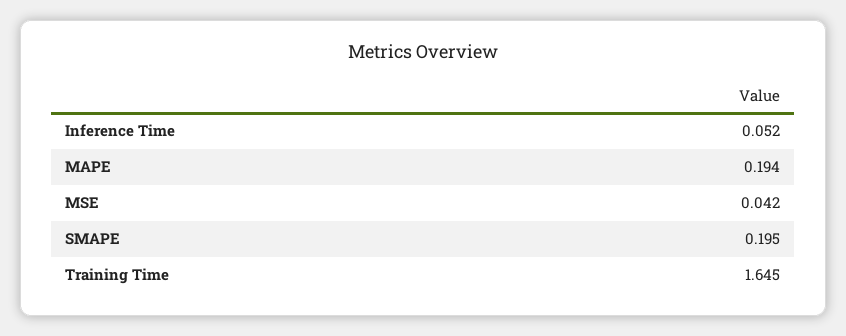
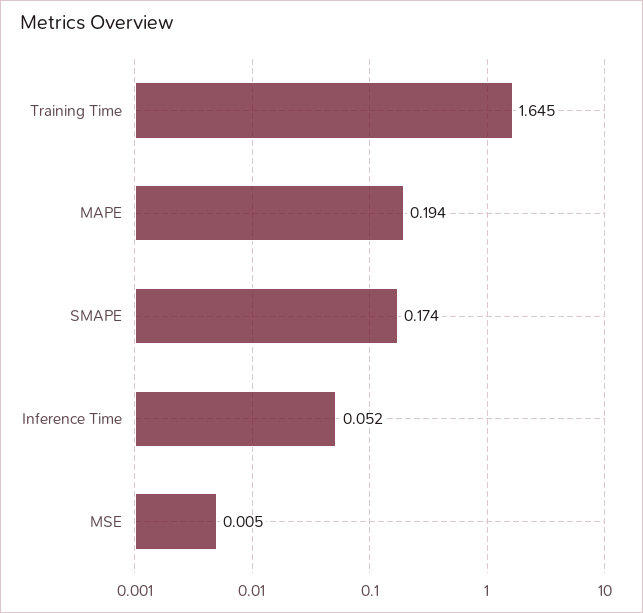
  {
    "Inference Time": 0.052,
    "MAPE": 0.194,
-   "MSE": 0.042,
+   "MSE": 0.005,
-   "SMAPE": 0.195,
+   "SMAPE": 0.174,
    "Training Time": 1.645
  }

